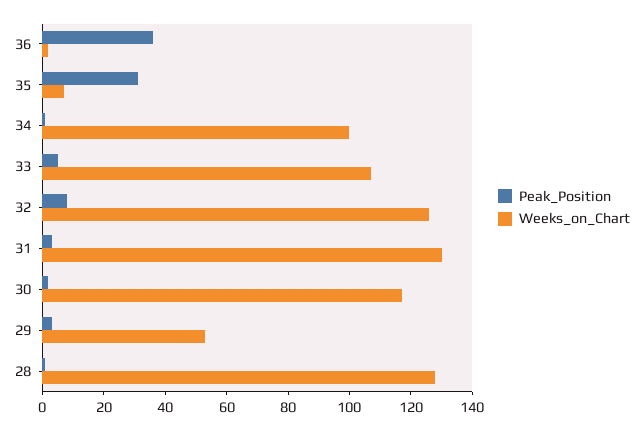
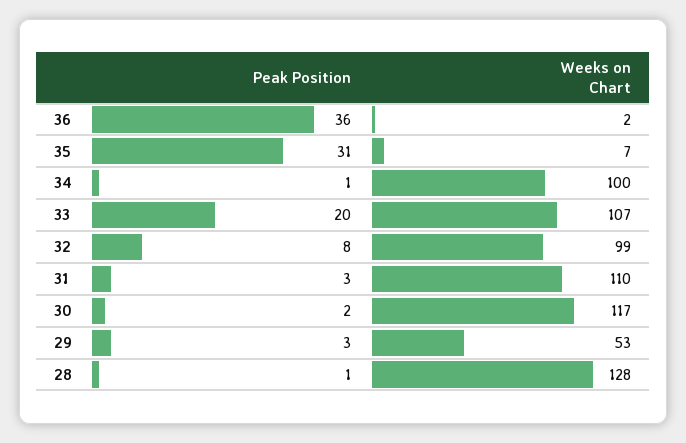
  {
    "Peak_Position": {
      "36": 36,
      "35": 31,
      "34": 1,
-     "33": 5,
+     "33": 20,
      "32": 8,
      "31": 3,
      "30": 2,
      "29": 3,
      "28": 1
    },
    "Weeks_on_Chart": {
      "36": 2,
      "35": 7,
      "34": 100,
      "33": 107,
-     "32": 125,
+     "32": 99,
-     "31": 130,
+     "31": 110,
      "30": 117,
      "29": 53,
      "28": 128
    }
  }

